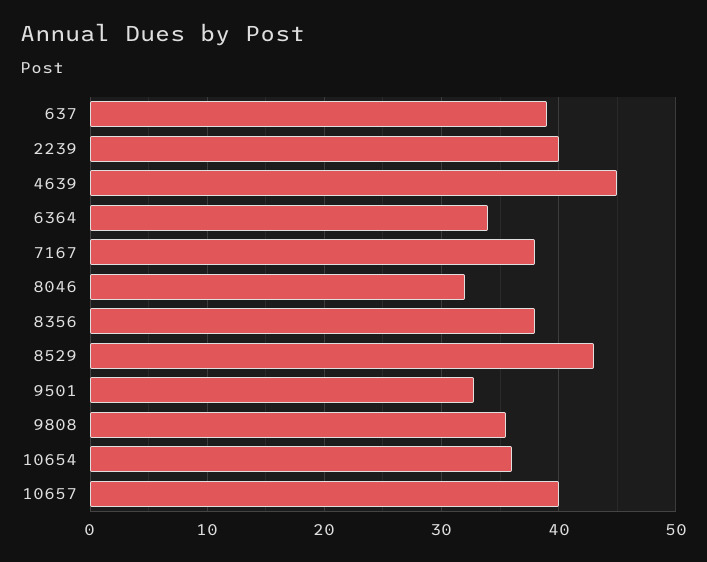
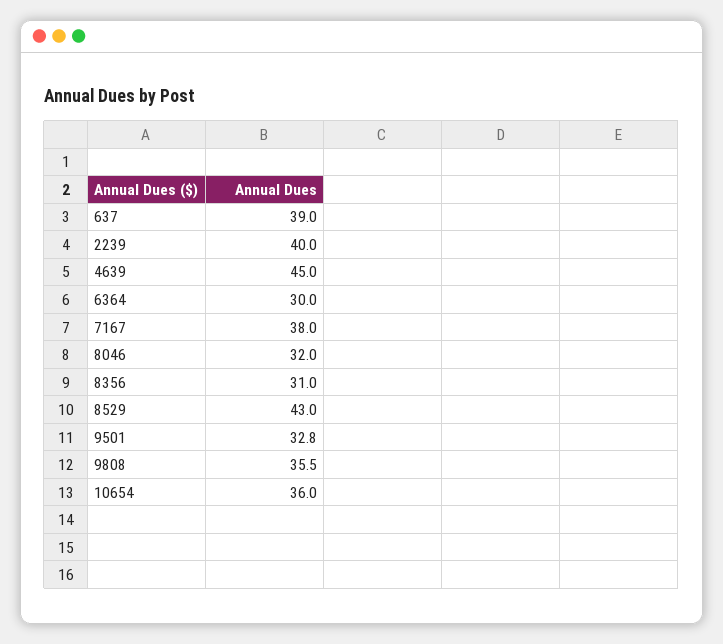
  {
    "637": 39,
    "2239": 40,
    "4639": 45,
-   "6364": 34,
+   "6364": 30,
    "7167": 38,
    "8046": 32,
-   "8356": 38,
+   "8356": 31,
    "8529": 43,
    "9501": 32.8,
    "9808": 35.5,
-   "10654": 36,
+   "10654": 36
-   "10657": 40
  }

